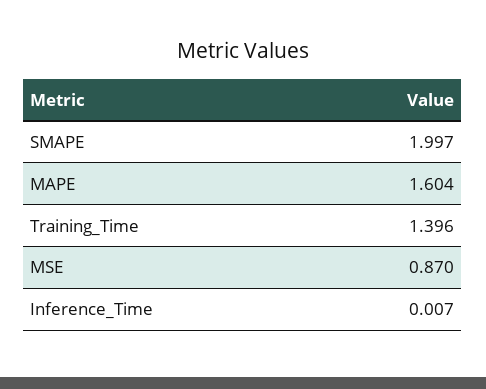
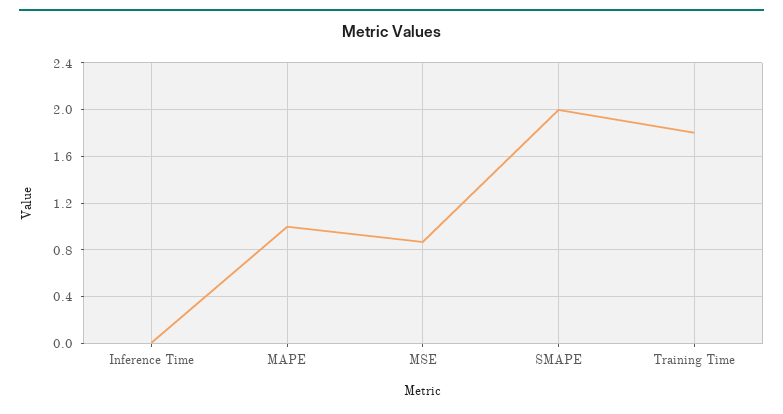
  {
    "SMAPE": 1.997,
-   "MAPE": 1.604,
+   "MAPE": 1,
-   "Training_Time": 1.396,
+   "Training_Time": 1.8,
    "MSE": 0.87,
    "Inference_Time": 0.007
  }

